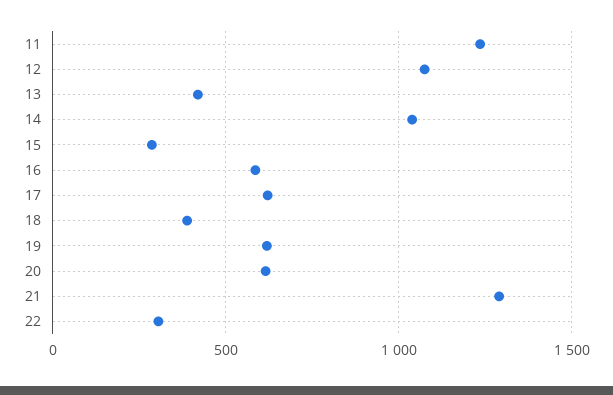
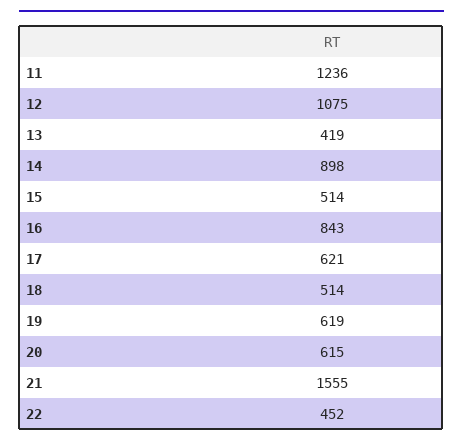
  {
    "11": 1236,
    "12": 1075,
    "13": 419,
-   "14": 1050,
+   "14": 898,
-   "15": 300,
+   "15": 514,
-   "16": 600,
+   "16": 843,
    "17": 621,
-   "18": 400,
+   "18": 514,
    "19": 619,
    "20": 615,
-   "21": 1300,
+   "21": 1555,
-   "22": 300
+   "22": 452
  }

